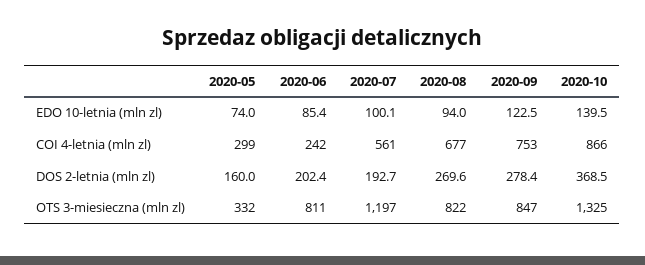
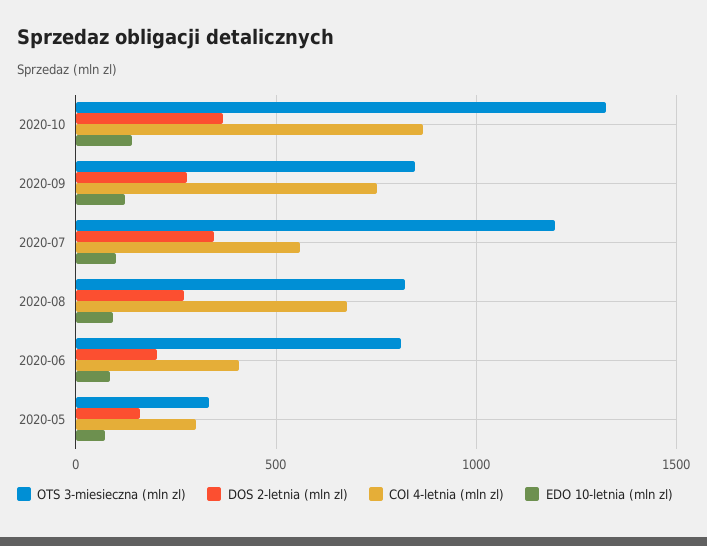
  {
    "EDO 10-letnia (mln zl)": {
      "2020-05": 74,
      "2020-06": 85.4,
      "2020-07": 100.1,
      "2020-08": 94,
      "2020-09": 122.5,
      "2020-10": 139.5
    },
    "COI 4-letnia (mln zl)": {
      "2020-05": 299,
-     "2020-06": 242,
+     "2020-06": 400,
      "2020-07": 561,
      "2020-08": 677,
      "2020-09": 753,
      "2020-10": 866
    },
    "DOS 2-letnia (mln zl)": {
      "2020-05": 160,
      "2020-06": 202.4,
-     "2020-07": 192.7,
+     "2020-07": 350,
      "2020-08": 269.6,
      "2020-09": 278.4,
      "2020-10": 368.5
    },
    "OTS 3-miesieczna (mln zl)": {
      "2020-05": 332,
      "2020-06": 811,
      "2020-07": 1197,
      "2020-08": 822,
      "2020-09": 847,
      "2020-10": 1325
    }
  }

